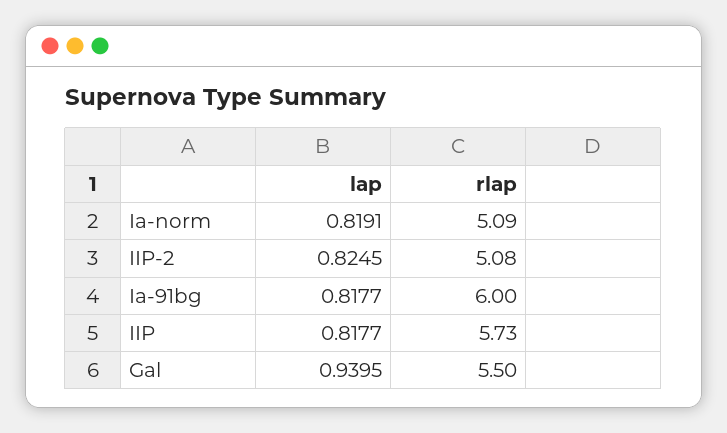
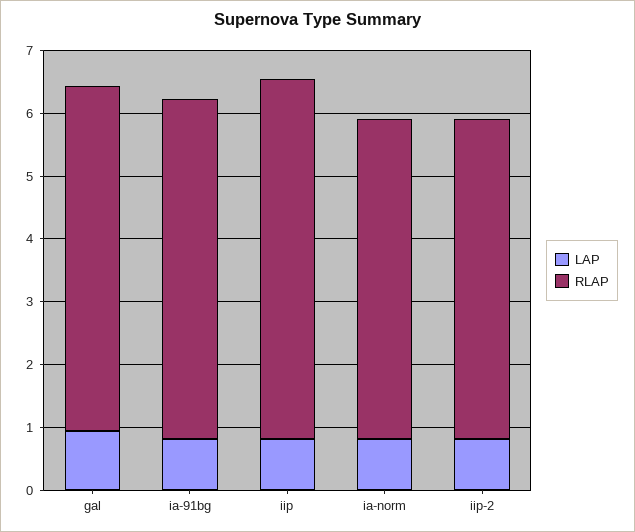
  {
    "lap": {
      "Ia-norm": 0.8191,
      "IIP-2": 0.8245,
      "Ia-91bg": 0.8177,
      "IIP": 0.8177,
      "Gal": 0.9395
    },
    "rlap": {
      "Ia-norm": 5.09,
      "IIP-2": 5.08,
-     "Ia-91bg": 6,
+     "Ia-91bg": 5.4,
      "IIP": 5.73,
      "Gal": 5.5
    }
  }

